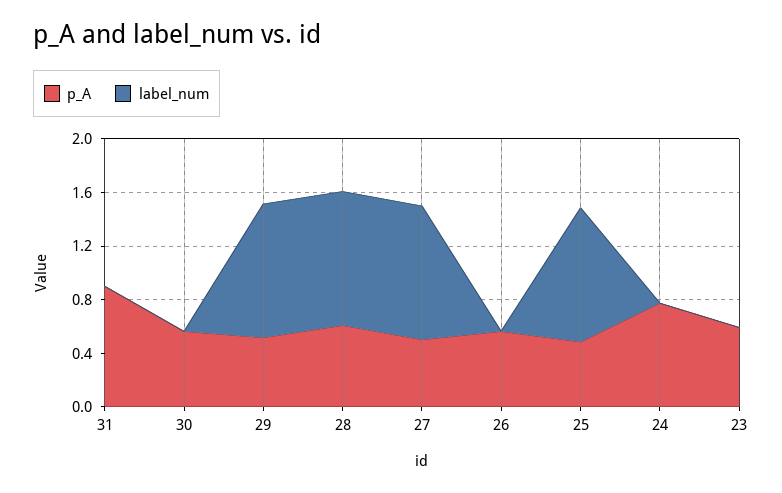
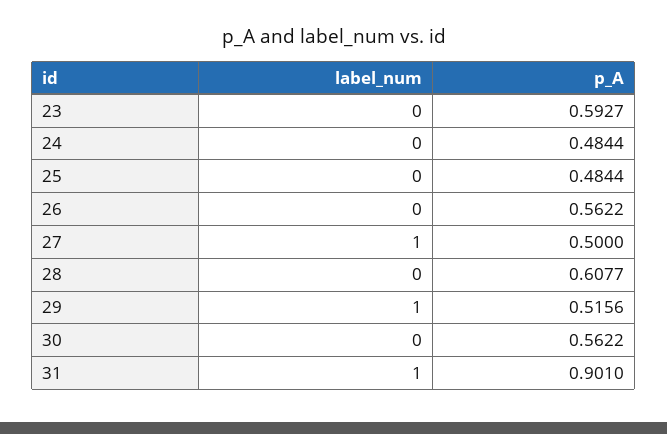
  {
    "p_A": {
      "31": 0.901,
      "30": 0.5622,
      "29": 0.5156,
      "28": 0.6077,
      "27": 0.5,
      "26": 0.5622,
      "25": 0.4844,
-     "24": 0.8,
+     "24": 0.4844,
      "23": 0.5927
    },
    "label_num": {
-     "31": 0,
+     "31": 1,
      "30": 0,
      "29": 1,
-     "28": 1,
+     "28": 0,
      "27": 1,
      "26": 0,
-     "25": 1,
+     "25": 0,
      "24": 0,
      "23": 0
    }
  }

